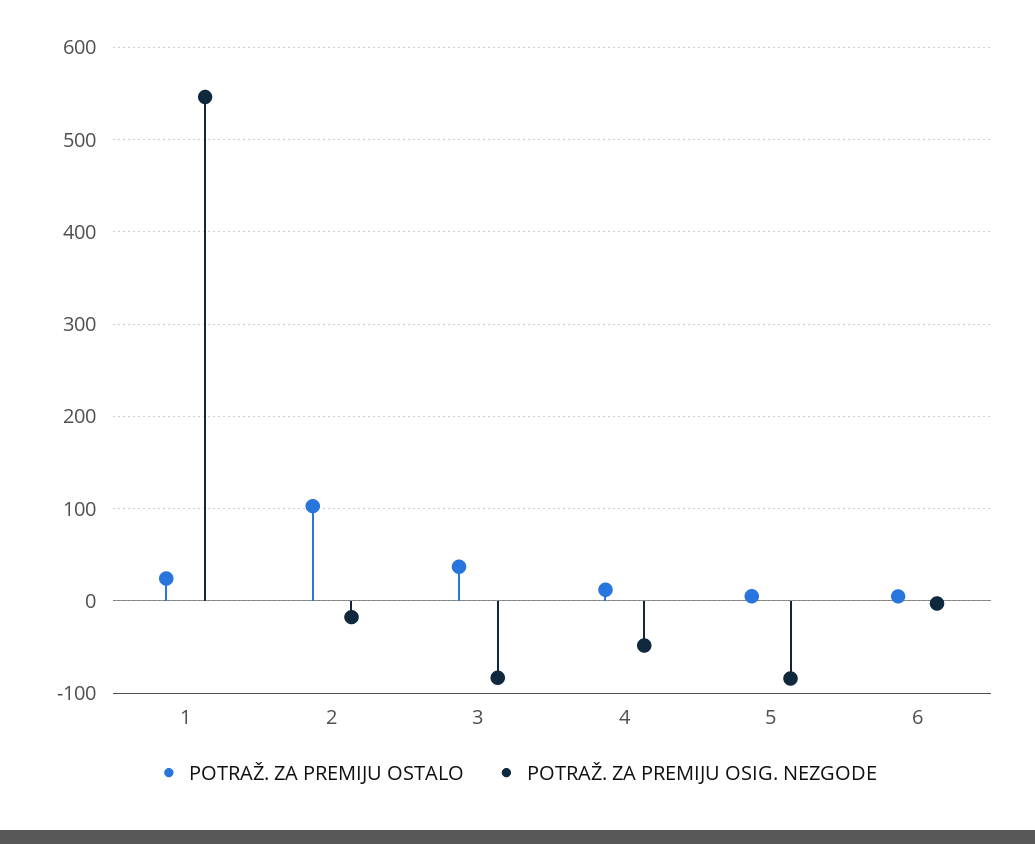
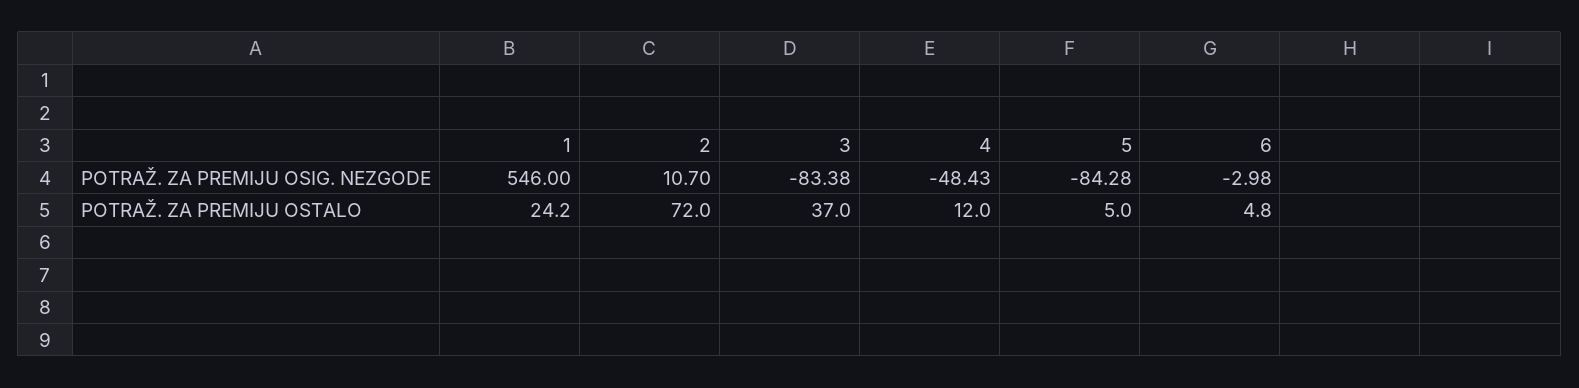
  {
    "POTRAŽ. ZA PREMIJU OSTALO": {
      "1": 24.2,
-     "2": 100,
+     "2": 72,
      "3": 37,
      "4": 12,
      "5": 5,
      "6": 4.8
    },
    "POTRAŽ. ZA PREMIJU OSIG. NEZGODE": {
      "1": 546,
-     "2": -20,
+     "2": 10.7,
      "3": -83.38,
      "4": -48.43,
      "5": -84.28,
      "6": -2.98
    }
  }

